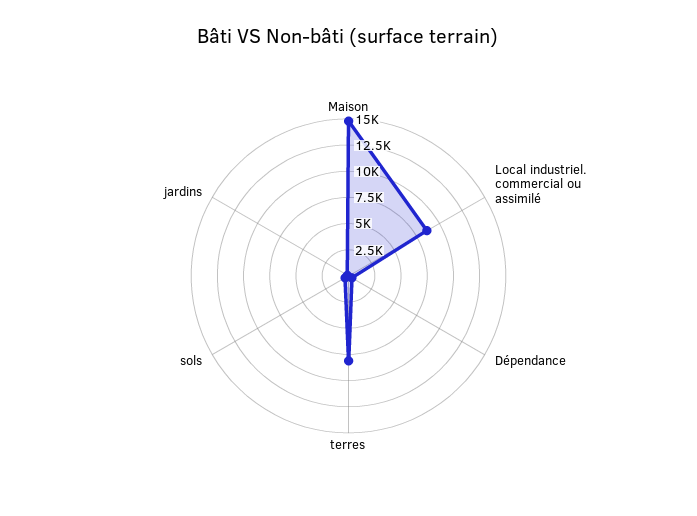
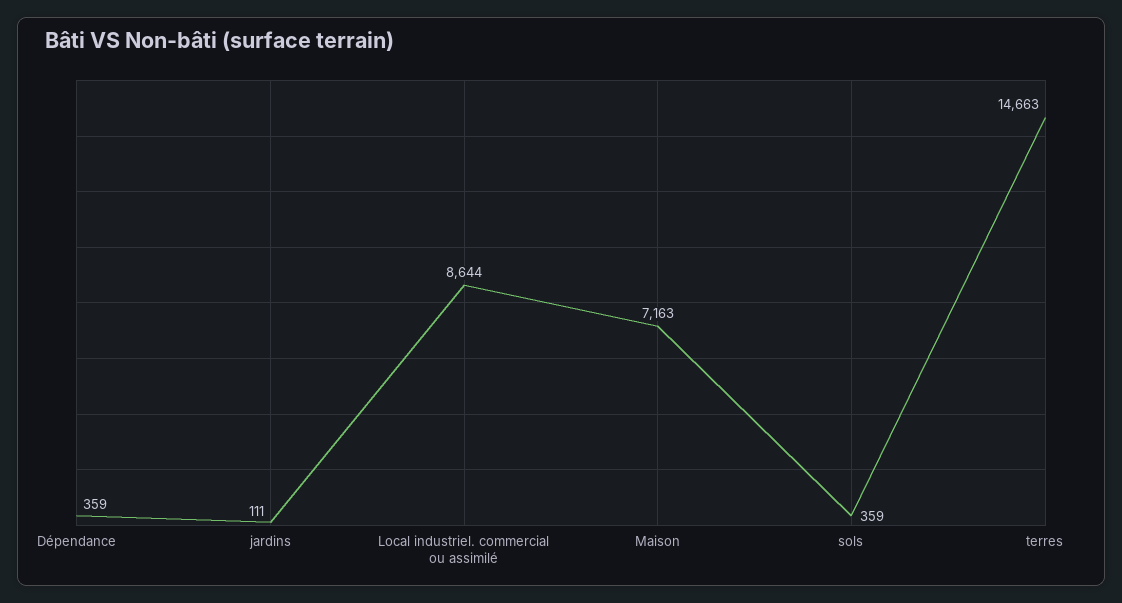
  {
-   "Maison": 15000,
+   "Maison": 7163,
    "Local industriel. commercial ou assimilé": 8644,
    "Dépendance": 359,
-   "terres": 7500,
+   "terres": 14663,
    "sols": 359,
    "jardins": 111
  }

